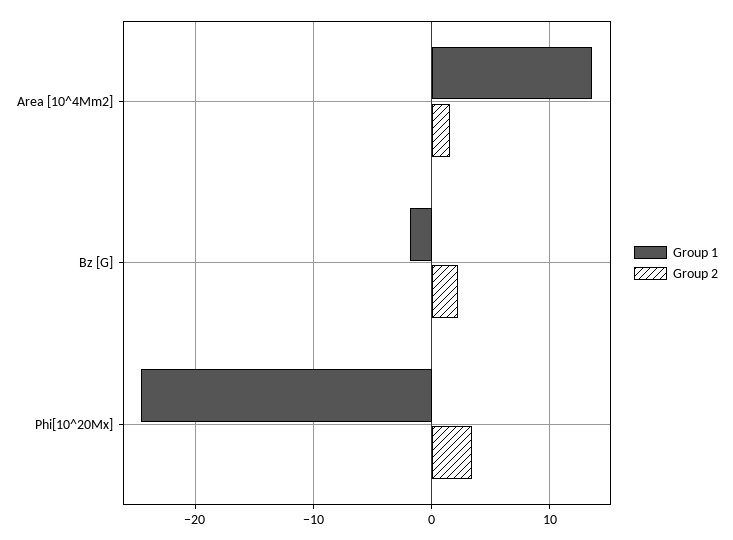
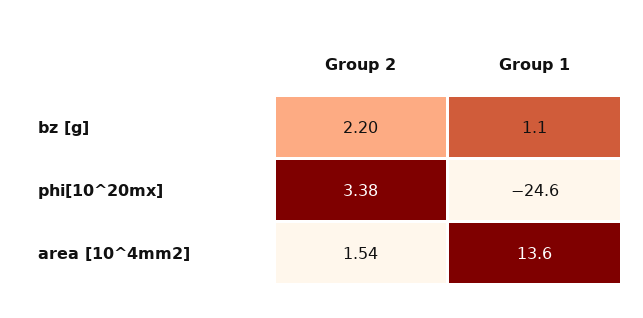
  {
    "Group 1": {
      "Area [10^4Mm2]": 13.6,
-     "Bz [G]": -2,
+     "Bz [G]": 1.1,
      "Phi[10^20Mx]": -24.6
    },
    "Group 2": {
      "Area [10^4Mm2]": 1.54,
      "Bz [G]": 2.2,
      "Phi[10^20Mx]": 3.38
    }
  }

